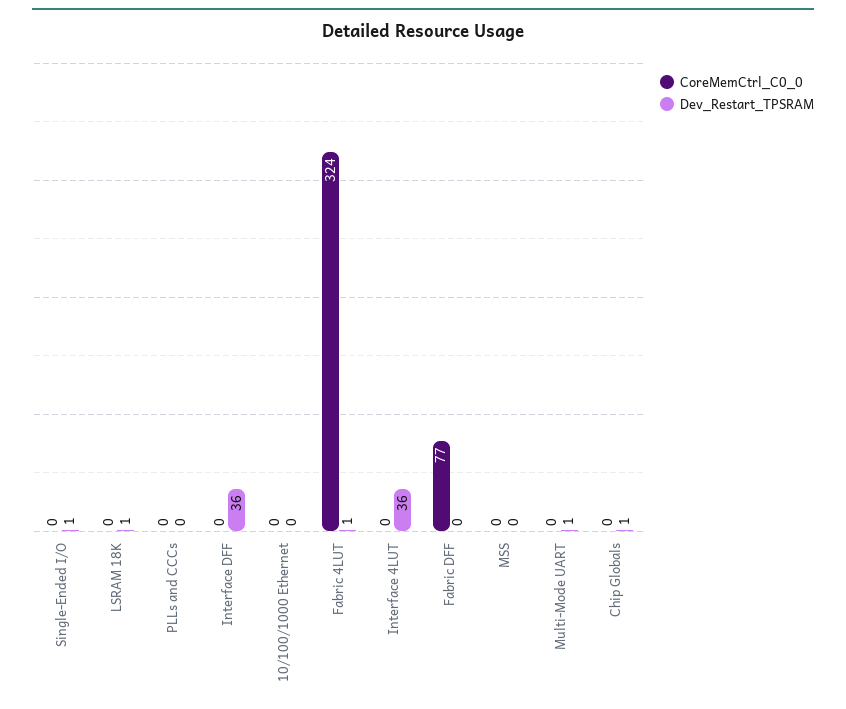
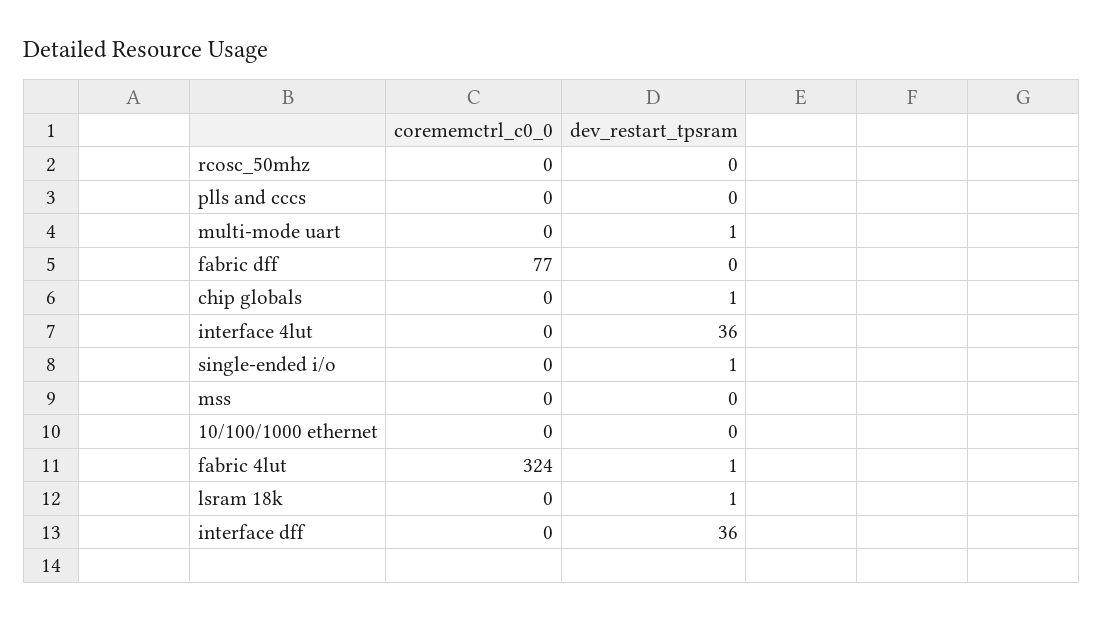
  {
    "CoreMemCtrl_C0_0": {
      "Single-Ended I/O": 0,
      "LSRAM 18K": 0,
      "PLLs and CCCs": 0,
      "Interface DFF": 0,
      "10/100/1000 Ethernet": 0,
      "Fabric 4LUT": 324,
      "Interface 4LUT": 0,
      "Fabric DFF": 77,
      "MSS": 0,
      "Multi-Mode UART": 0,
-     "Chip Globals": 0
+     "Chip Globals": 0,
+     "rcosc_50mhz": 0
    },
    "Dev_Restart_TPSRAM": {
      "Single-Ended I/O": 1,
      "LSRAM 18K": 1,
      "PLLs and CCCs": 0,
      "Interface DFF": 36,
      "10/100/1000 Ethernet": 0,
      "Fabric 4LUT": 1,
      "Interface 4LUT": 36,
      "Fabric DFF": 0,
      "MSS": 0,
      "Multi-Mode UART": 1,
-     "Chip Globals": 1
+     "Chip Globals": 1,
+     "rcosc_50mhz": 0
    }
  }

